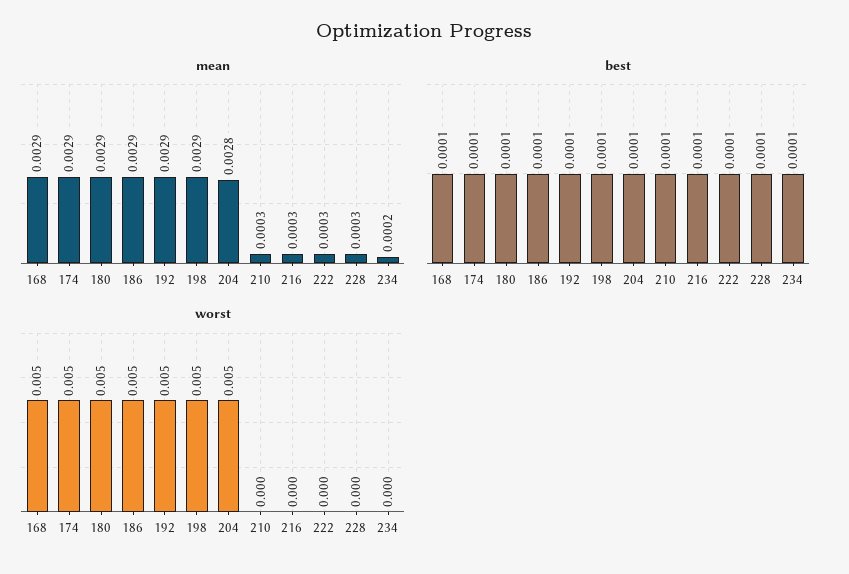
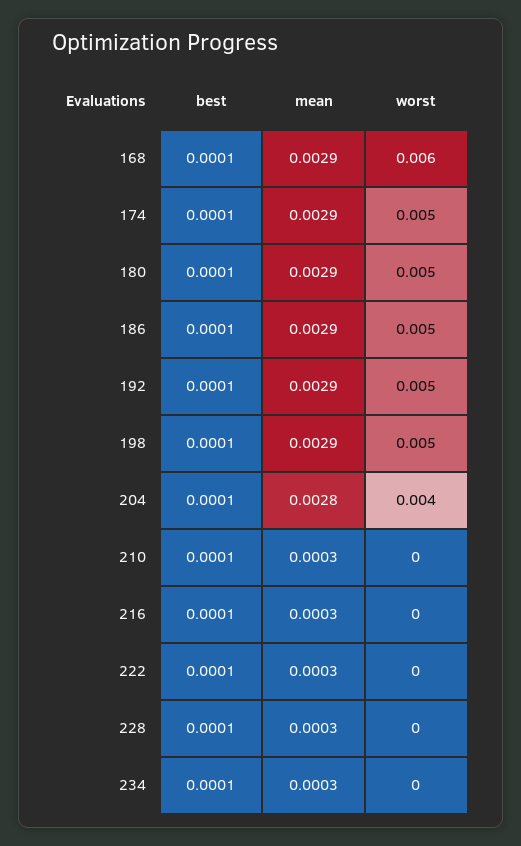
  {
    "mean": {
      "168": 0.0029,
      "174": 0.0029,
      "180": 0.0029,
      "186": 0.0029,
      "192": 0.0029,
      "198": 0.0029,
      "204": 0.0028,
      "210": 0.0003,
      "216": 0.0003,
      "222": 0.0003,
      "228": 0.0003,
-     "234": 0.0002
+     "234": 0.0003
    },
    "best": {
      "168": 0.0001,
      "174": 0.0001,
      "180": 0.0001,
      "186": 0.0001,
      "192": 0.0001,
      "198": 0.0001,
      "204": 0.0001,
      "210": 0.0001,
      "216": 0.0001,
      "222": 0.0001,
      "228": 0.0001,
      "234": 0.0001
    },
    "worst": {
-     "168": 0.005,
+     "168": 0.006,
      "174": 0.005,
      "180": 0.005,
      "186": 0.005,
      "192": 0.005,
      "198": 0.005,
-     "204": 0.005,
+     "204": 0.004,
      "210": 0,
      "216": 0,
      "222": 0,
      "228": 0,
      "234": 0
    }
  }

